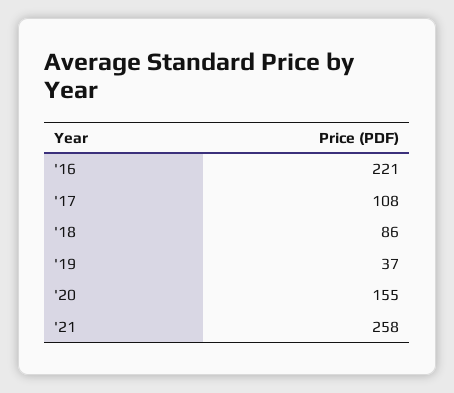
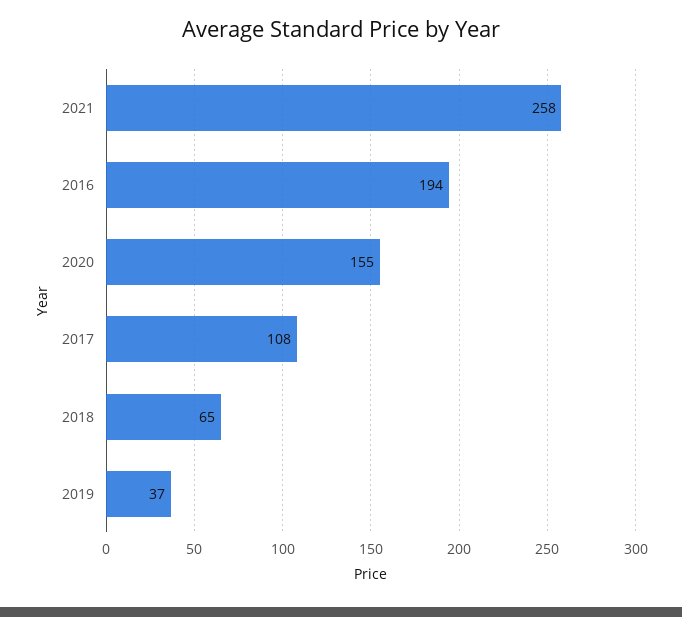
  {
-   "'16": 221,
+   "'16": 194,
    "'17": 108,
-   "'18": 86,
+   "'18": 65,
    "'19": 37,
    "'20": 155,
    "'21": 258
  }

